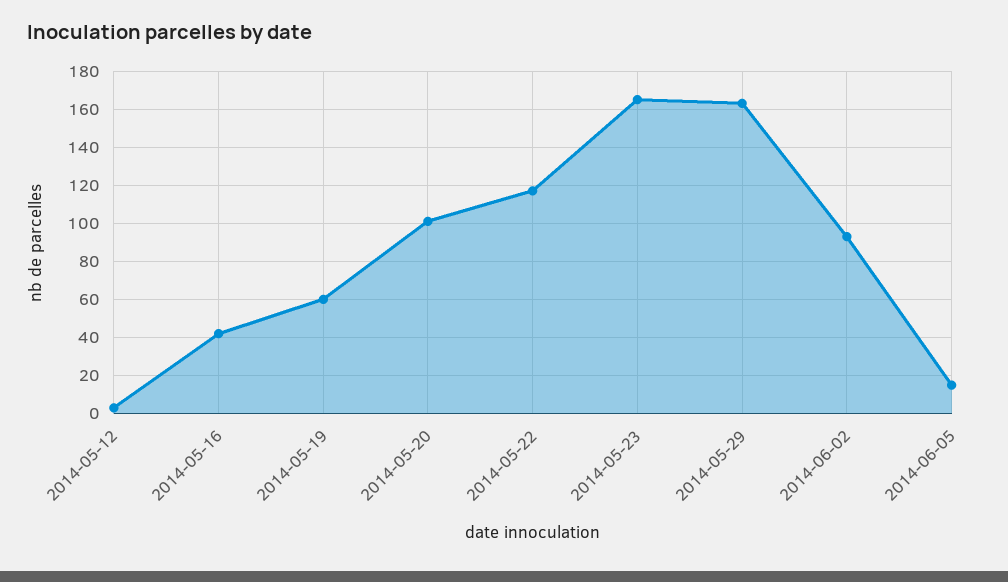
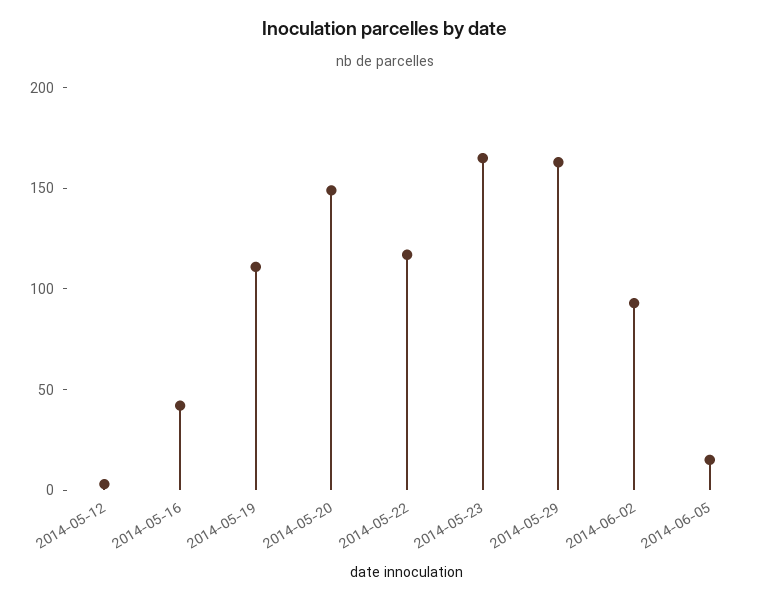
  {
    "2014-05-12": 5,
    "2014-05-16": 40,
-   "2014-05-19": 60,
+   "2014-05-19": 110,
-   "2014-05-20": 100,
+   "2014-05-20": 150,
    "2014-05-22": 115,
    "2014-05-23": 165,
    "2014-05-29": 165,
    "2014-06-02": 95,
    "2014-06-05": 15
  }

